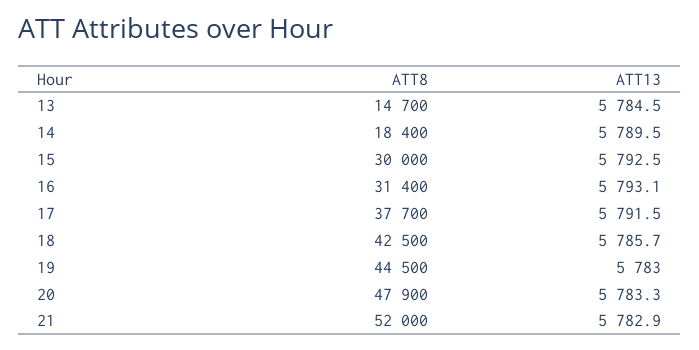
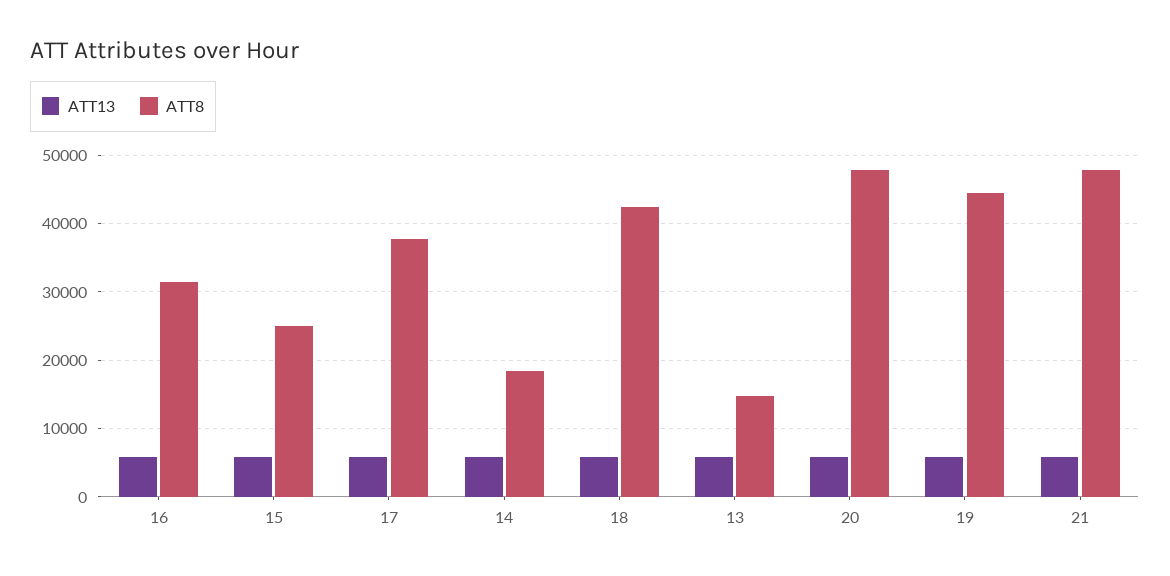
  {
    "ATT8": {
      "13": 14700,
      "14": 18400,
-     "15": 30000,
+     "15": 25000,
      "16": 31400,
      "17": 37700,
      "18": 42500,
      "19": 44500,
      "20": 47900,
-     "21": 52000
+     "21": 48000
    },
    "ATT13": {
      "13": 5784.5,
      "14": 5789.5,
      "15": 5792.5,
      "16": 5793.1,
      "17": 5791.5,
      "18": 5785.7,
      "19": 5783,
      "20": 5783.3,
      "21": 5782.9
    }
  }

